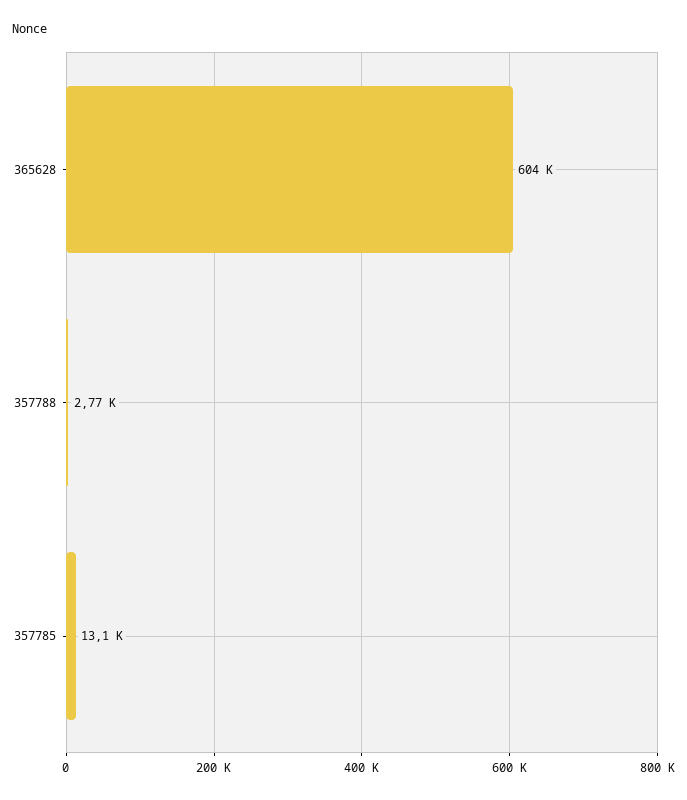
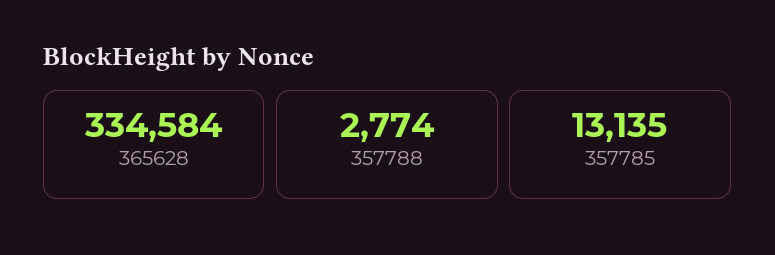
  {
-   "365628": 604000,
+   "365628": 334584,
    "357788": 2774,
    "357785": 13135
  }

